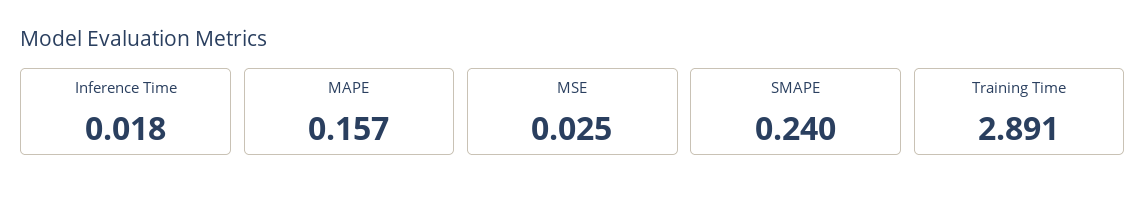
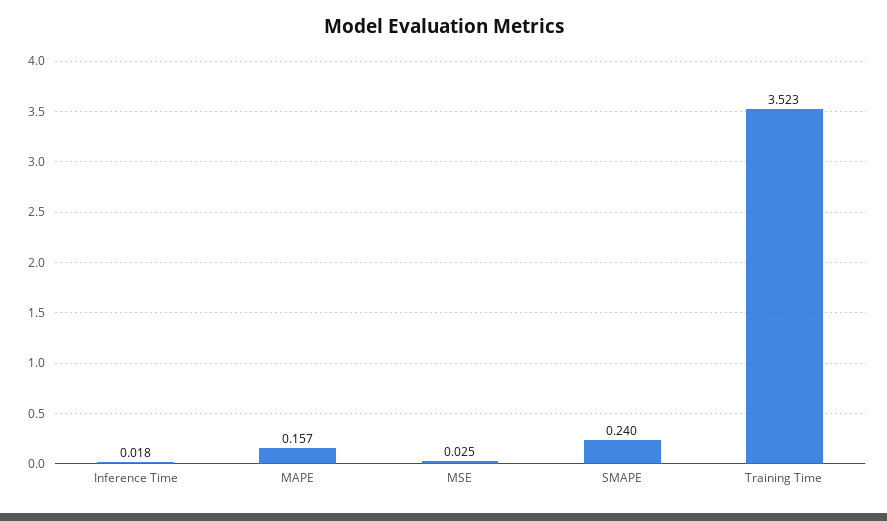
  {
    "Inference Time": 0.018,
    "MAPE": 0.157,
    "MSE": 0.025,
    "SMAPE": 0.24,
-   "Training Time": 2.891
+   "Training Time": 3.523
  }

